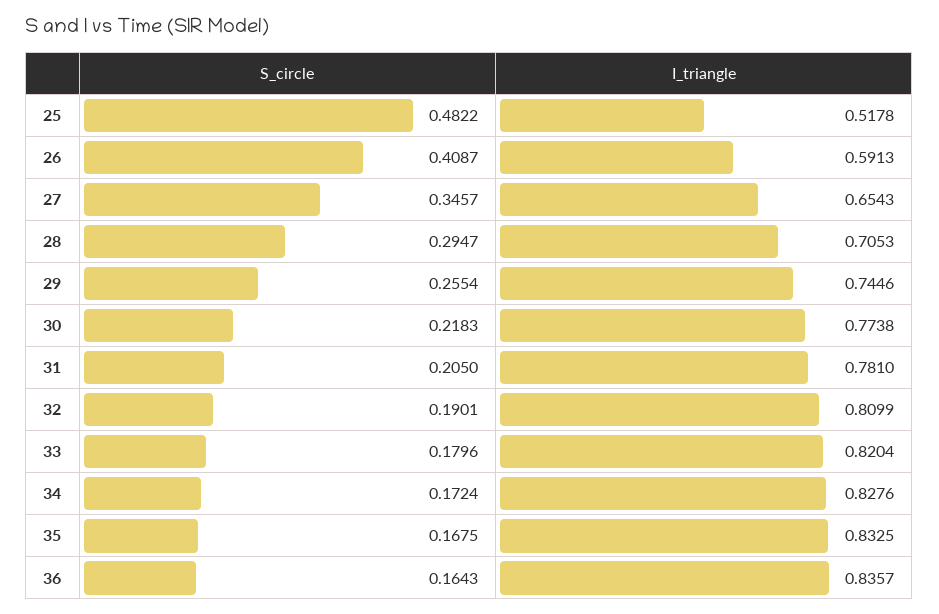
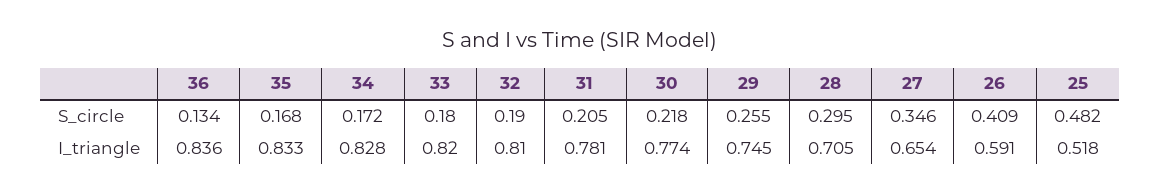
  {
    "S_circle": {
      "25": 0.4822,
      "26": 0.4087,
      "27": 0.3457,
      "28": 0.2947,
      "29": 0.2554,
      "30": 0.2183,
      "31": 0.205,
      "32": 0.1901,
      "33": 0.1796,
      "34": 0.1724,
      "35": 0.1675,
-     "36": 0.1643
+     "36": 0.134
    },
    "I_triangle": {
      "25": 0.5178,
      "26": 0.5913,
      "27": 0.6543,
      "28": 0.7053,
      "29": 0.7446,
      "30": 0.7738,
      "31": 0.781,
      "32": 0.8099,
      "33": 0.8204,
      "34": 0.8276,
      "35": 0.8325,
      "36": 0.8357
    }
  }

